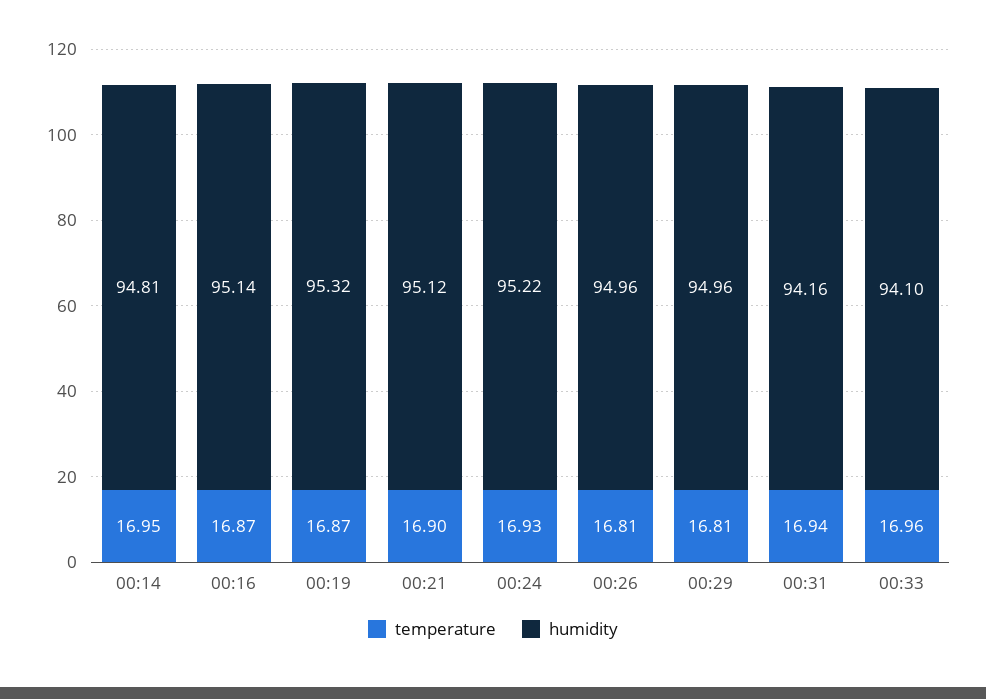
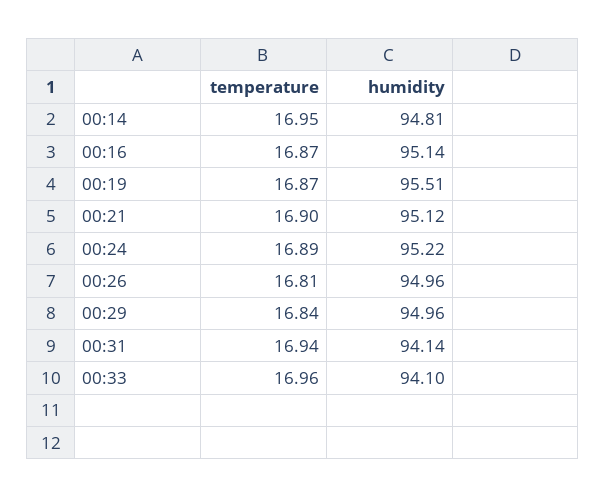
  {
    "temperature": {
      "00:14": 16.95,
      "00:16": 16.87,
      "00:19": 16.87,
      "00:21": 16.9,
-     "00:24": 16.93,
+     "00:24": 16.89,
      "00:26": 16.81,
-     "00:29": 16.81,
+     "00:29": 16.84,
      "00:31": 16.94,
      "00:33": 16.96
    },
    "humidity": {
      "00:14": 94.81,
      "00:16": 95.14,
-     "00:19": 95.32,
+     "00:19": 95.51,
      "00:21": 95.12,
      "00:24": 95.22,
      "00:26": 94.96,
      "00:29": 94.96,
-     "00:31": 94.16,
+     "00:31": 94.14,
      "00:33": 94.1
    }
  }

